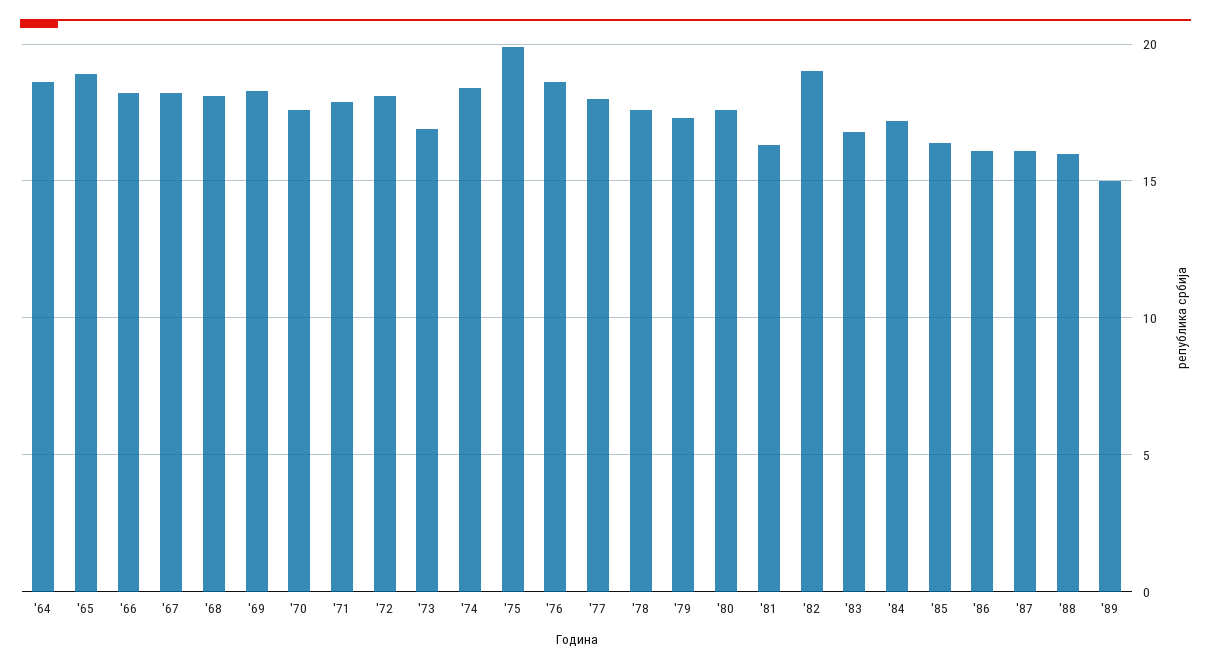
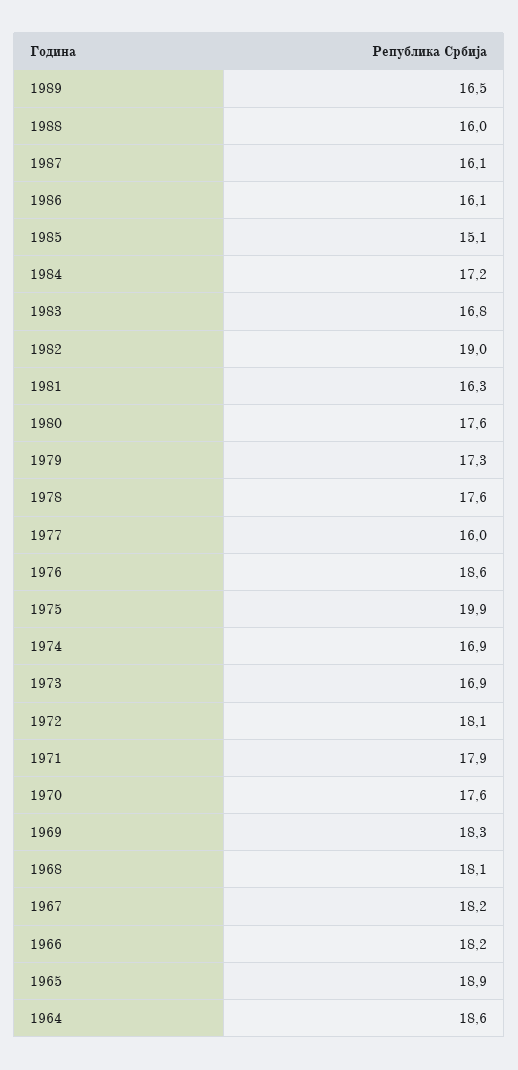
  {
    "'64": 18.6,
    "'65": 18.9,
    "'66": 18.2,
    "'67": 18.2,
    "'68": 18.1,
    "'69": 18.3,
    "'70": 17.6,
    "'71": 17.9,
    "'72": 18.1,
    "'73": 16.9,
-   "'74": 18.5,
+   "'74": 16.9,
    "'75": 19.9,
    "'76": 18.6,
-   "'77": 18,
+   "'77": 16,
    "'78": 17.6,
    "'79": 17.3,
    "'80": 17.6,
    "'81": 16.3,
    "'82": 19,
    "'83": 16.8,
    "'84": 17.2,
-   "'85": 16.5,
+   "'85": 15.1,
    "'86": 16.1,
    "'87": 16.1,
    "'88": 16,
-   "'89": 15
+   "'89": 16.5
  }

